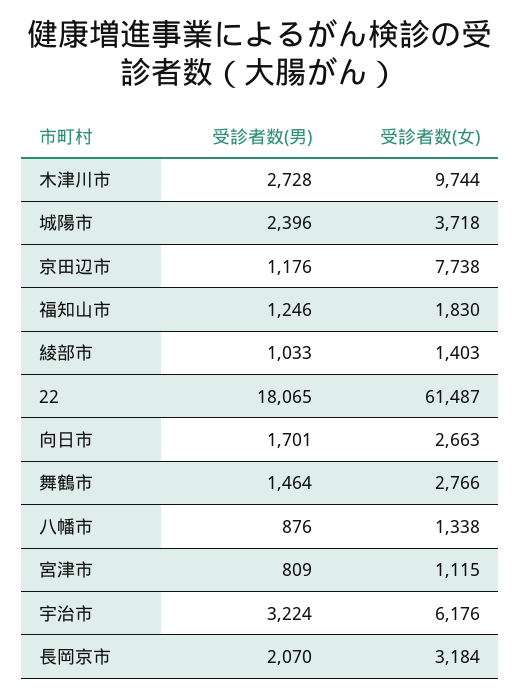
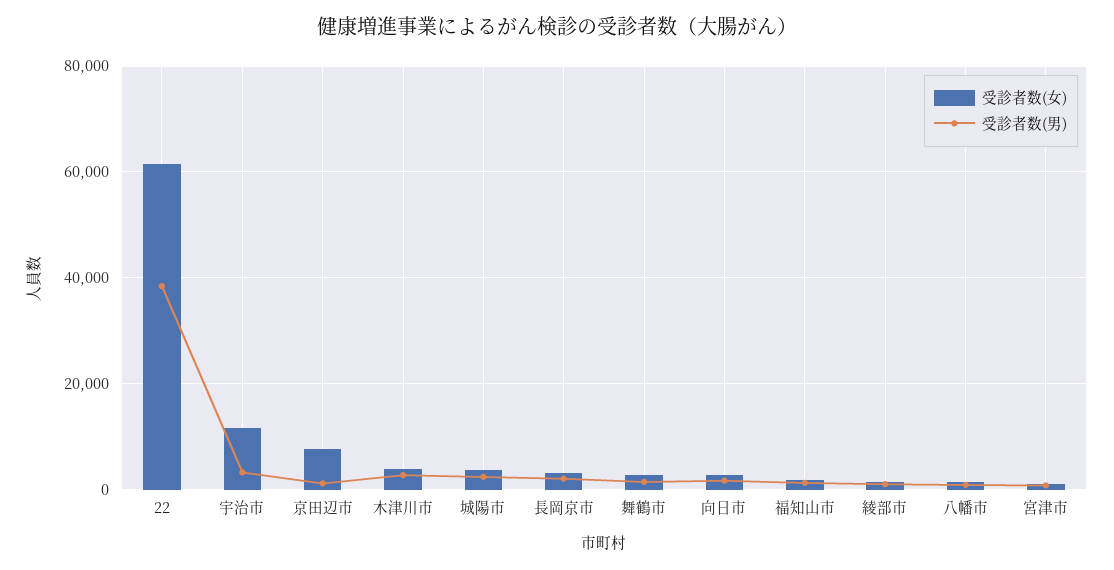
  {
    "受診者数(男)": {
      "木津川市": 2728,
      "城陽市": 2396,
      "京田辺市": 1176,
      "福知山市": 1246,
      "綾部市": 1033,
-     "22": 18065,
+     "22": 38000,
      "向日市": 1701,
      "舞鶴市": 1464,
      "八幡市": 876,
      "宮津市": 809,
      "宇治市": 3224,
      "長岡京市": 2070
    },
    "受診者数(女)": {
-     "木津川市": 9744,
+     "木津川市": 4000,
      "城陽市": 3718,
      "京田辺市": 7738,
      "福知山市": 1830,
      "綾部市": 1403,
      "22": 61487,
      "向日市": 2663,
      "舞鶴市": 2766,
      "八幡市": 1338,
      "宮津市": 1115,
-     "宇治市": 6176,
+     "宇治市": 12000,
      "長岡京市": 3184
    }
  }

